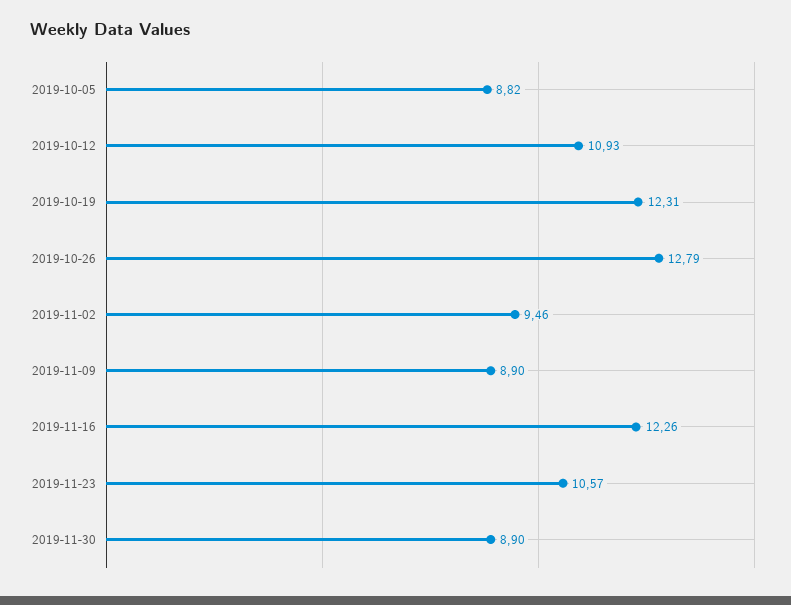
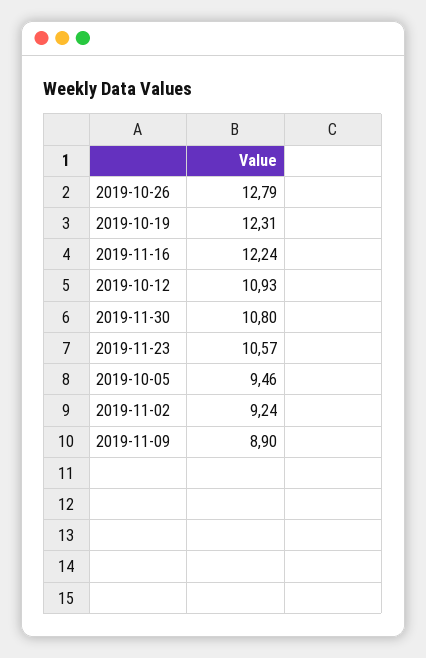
  {
-   "2019-10-05": 8.82,
+   "2019-10-05": 9.46,
    "2019-10-12": 10.93,
    "2019-10-19": 12.31,
    "2019-10-26": 12.79,
-   "2019-11-02": 9.46,
+   "2019-11-02": 9.24,
    "2019-11-09": 8.9,
-   "2019-11-16": 12.26,
+   "2019-11-16": 12.24,
    "2019-11-23": 10.57,
-   "2019-11-30": 8.9
+   "2019-11-30": 10.8
  }

